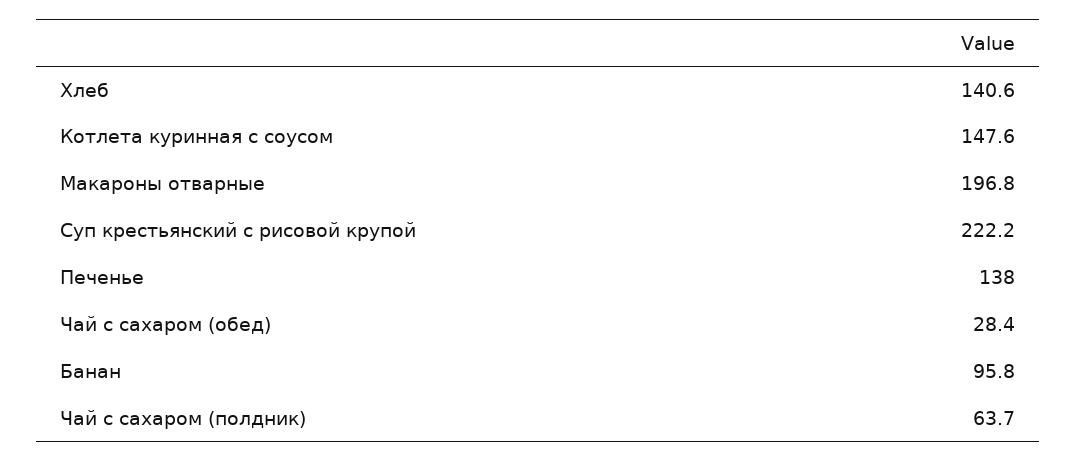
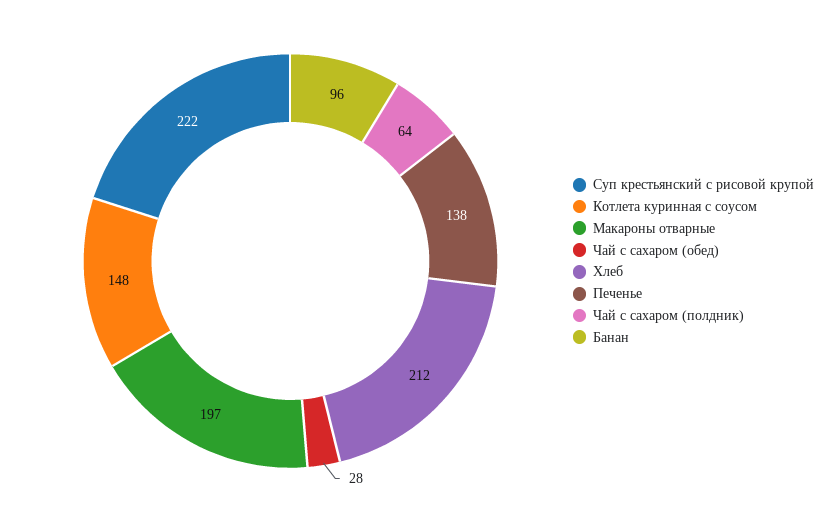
  {
-   "Хлеб": 140.6,
+   "Хлеб": 212,
    "Котлета куринная с соусом": 147.6,
    "Макароны отварные": 196.8,
    "Суп крестьянский с рисовой крупой": 222.2,
    "Печенье": 138,
    "Чай с сахаром (обед)": 28.4,
    "Банан": 95.8,
    "Чай с сахаром (полдник)": 63.7
  }

